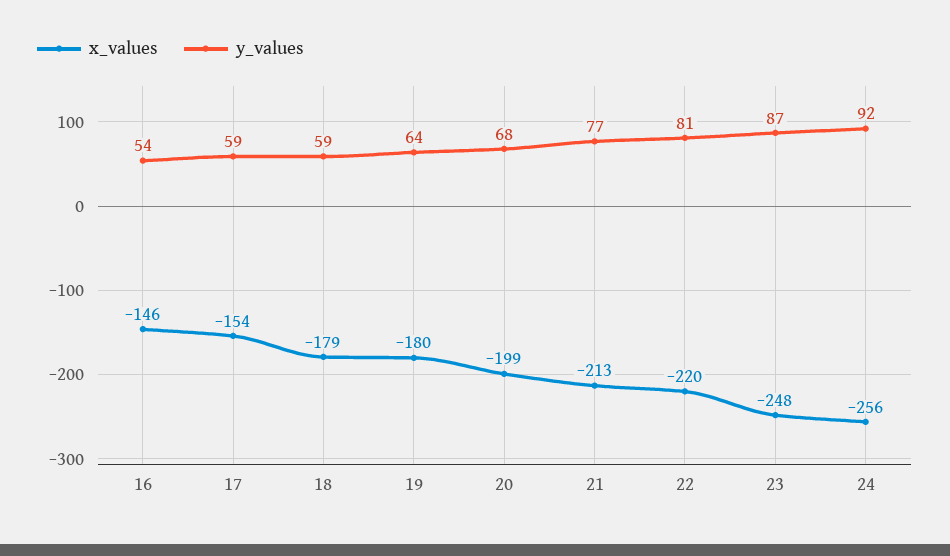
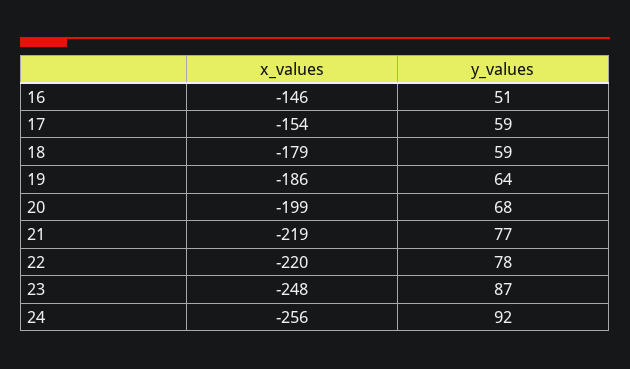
  {
    "x_values": {
      "16": -146,
      "17": -154,
      "18": -179,
-     "19": -180,
+     "19": -186,
      "20": -199,
-     "21": -213,
+     "21": -219,
      "22": -220,
      "23": -248,
      "24": -256
    },
    "y_values": {
-     "16": 54,
+     "16": 51,
      "17": 59,
      "18": 59,
      "19": 64,
      "20": 68,
      "21": 77,
-     "22": 81,
+     "22": 78,
      "23": 87,
      "24": 92
    }
  }

